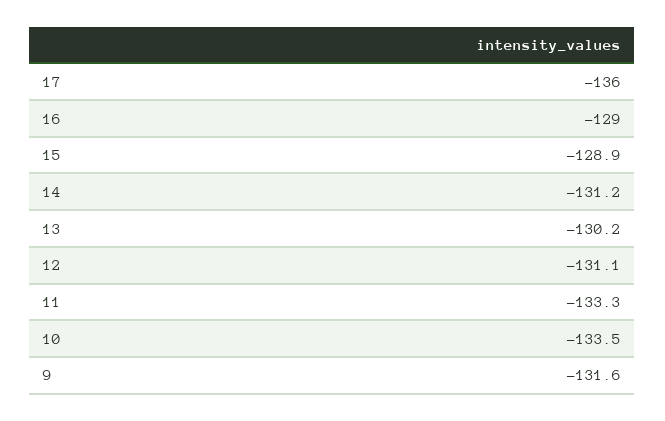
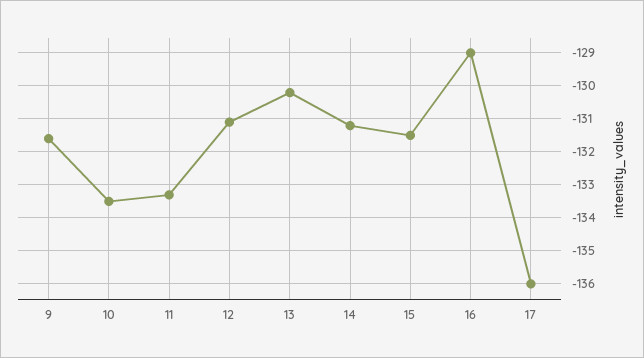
  {
    "17": -136,
    "16": -129,
-   "15": -128.9,
+   "15": -131.5,
    "14": -131.2,
    "13": -130.2,
    "12": -131.1,
    "11": -133.3,
    "10": -133.5,
    "9": -131.6
  }

